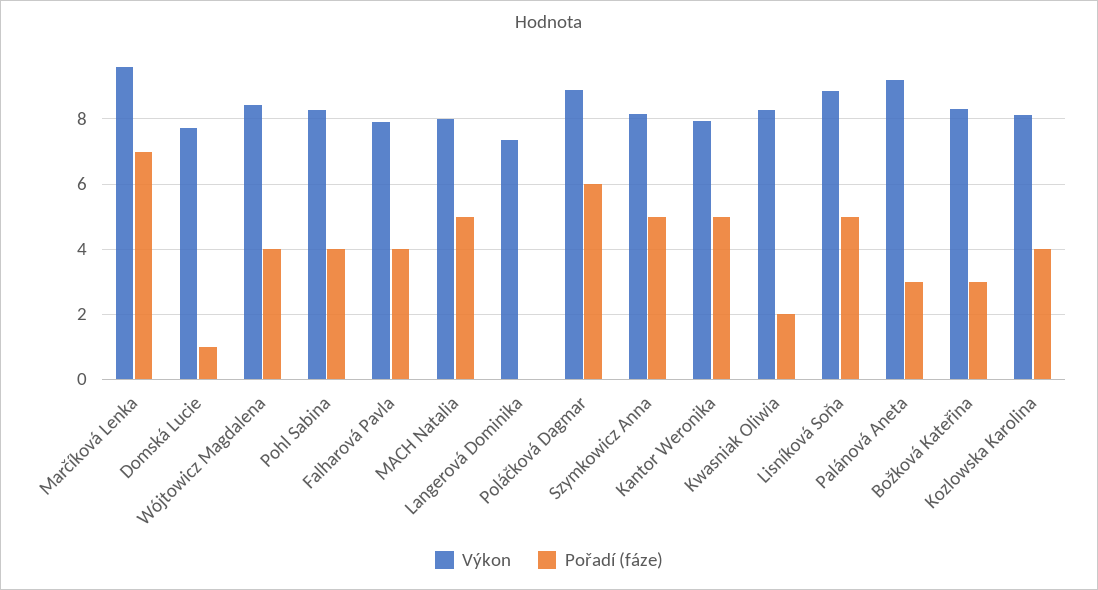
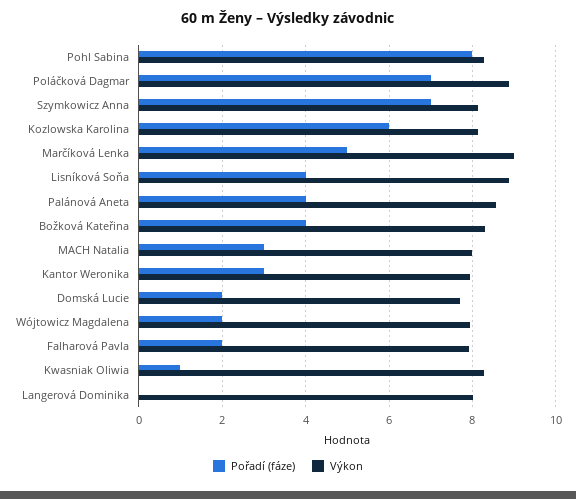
  {
    "Výkon": {
-     "Marčíková Lenka": 9.6,
+     "Marčíková Lenka": 9,
      "Domská Lucie": 7.8,
-     "Wójtowicz Magdalena": 8.4,
+     "Wójtowicz Magdalena": 8,
      "Pohl Sabina": 8.2,
      "Falharová Pavla": 8,
      "MACH Natalia": 8,
-     "Langerová Dominika": 7.4,
+     "Langerová Dominika": 8,
      "Poláčková Dagmar": 8.8,
      "Szymkowicz Anna": 8.2,
      "Kantor Weronika": 8,
      "Kwasniak Oliwia": 8.2,
      "Lisníková Soňa": 8.8,
-     "Palánová Aneta": 9.2,
+     "Palánová Aneta": 8.6,
      "Božková Kateřina": 8.4,
      "Kozlowska Karolina": 8.2
    },
    "Pořadí (fáze)": {
-     "Marčíková Lenka": 7,
+     "Marčíková Lenka": 5,
-     "Domská Lucie": 1,
+     "Domská Lucie": 2,
-     "Wójtowicz Magdalena": 4,
+     "Wójtowicz Magdalena": 2,
-     "Pohl Sabina": 4,
+     "Pohl Sabina": 8,
-     "Falharová Pavla": 4,
+     "Falharová Pavla": 2,
-     "MACH Natalia": 5,
+     "MACH Natalia": 3,
      "Langerová Dominika": 0,
-     "Poláčková Dagmar": 6,
+     "Poláčková Dagmar": 7,
-     "Szymkowicz Anna": 5,
+     "Szymkowicz Anna": 7,
-     "Kantor Weronika": 5,
+     "Kantor Weronika": 3,
-     "Kwasniak Oliwia": 2,
+     "Kwasniak Oliwia": 1,
-     "Lisníková Soňa": 5,
+     "Lisníková Soňa": 4,
-     "Palánová Aneta": 3,
+     "Palánová Aneta": 4,
-     "Božková Kateřina": 3,
+     "Božková Kateřina": 4,
-     "Kozlowska Karolina": 4
+     "Kozlowska Karolina": 6
    }
  }

